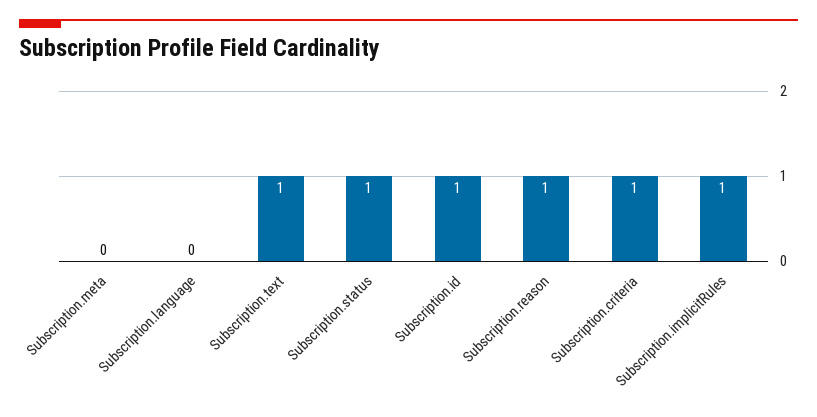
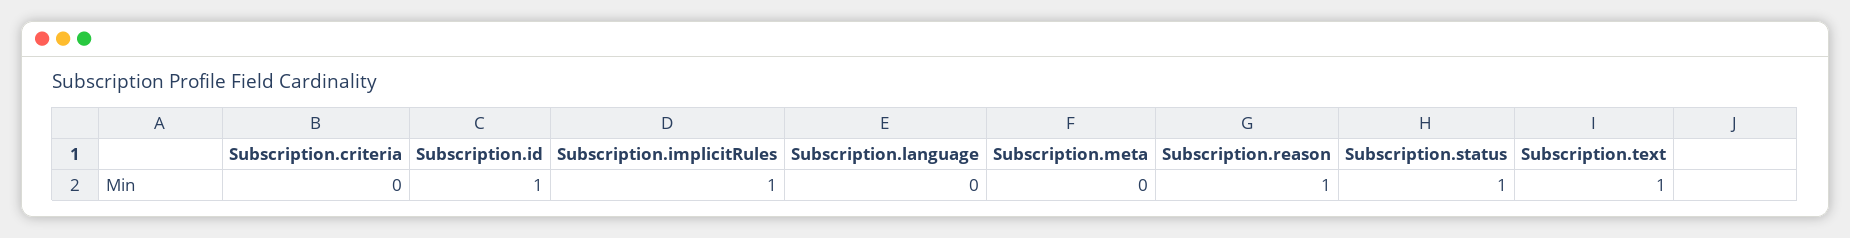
  {
    "Subscription.meta": 0,
    "Subscription.language": 0,
    "Subscription.text": 1,
    "Subscription.status": 1,
    "Subscription.id": 1,
    "Subscription.reason": 1,
-   "Subscription.criteria": 1,
+   "Subscription.criteria": 0,
    "Subscription.implicitRules": 1
  }

